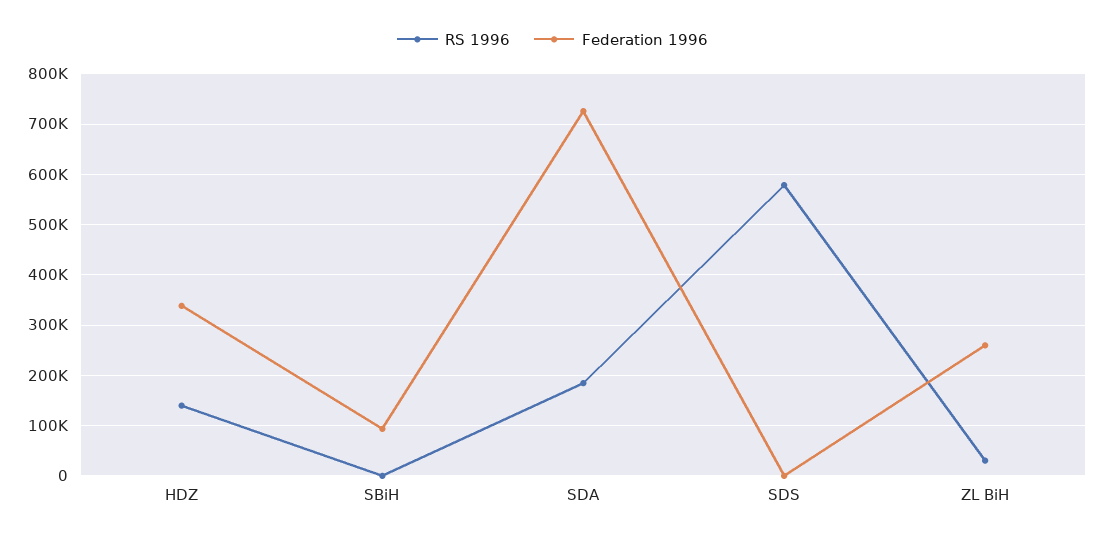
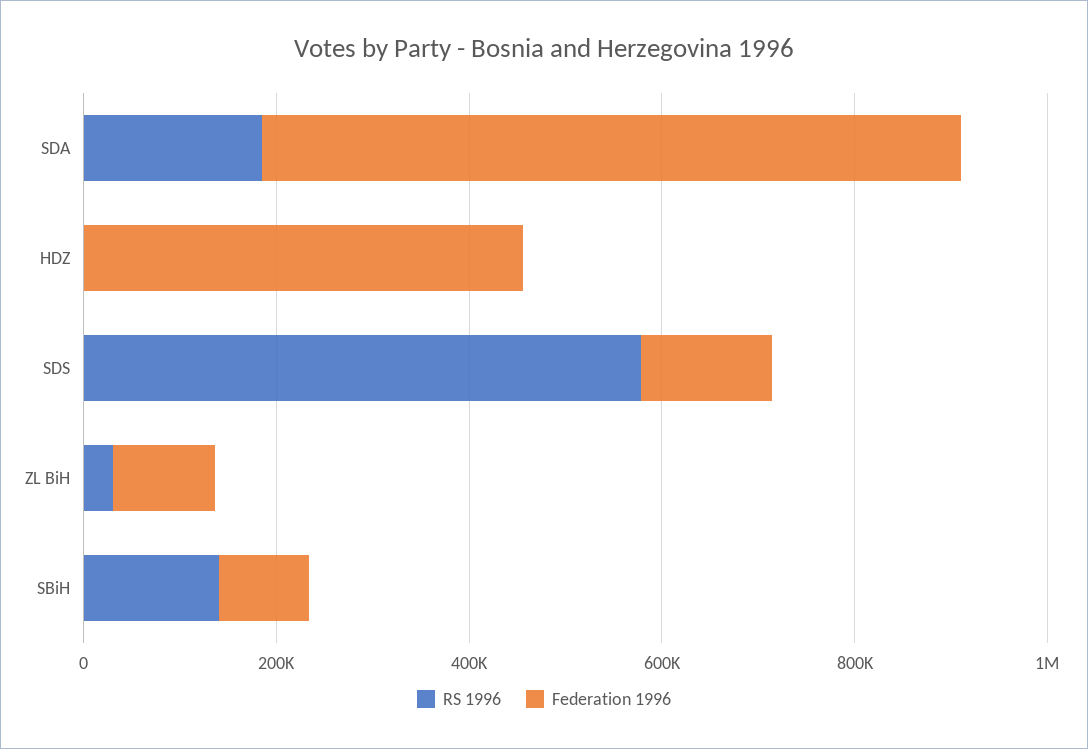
  {
    "RS 1996": {
-     "HDZ": 140000,
+     "HDZ": 0,
-     "SBiH": 0,
+     "SBiH": 150000,
      "SDA": 180000,
      "SDS": 580000,
      "ZL BiH": 40000
    },
    "Federation 1996": {
-     "HDZ": 340000,
+     "HDZ": 450000,
      "SBiH": 100000,
      "SDA": 720000,
-     "SDS": 0,
+     "SDS": 150000,
-     "ZL BiH": 260000
+     "ZL BiH": 100000
    }
  }

